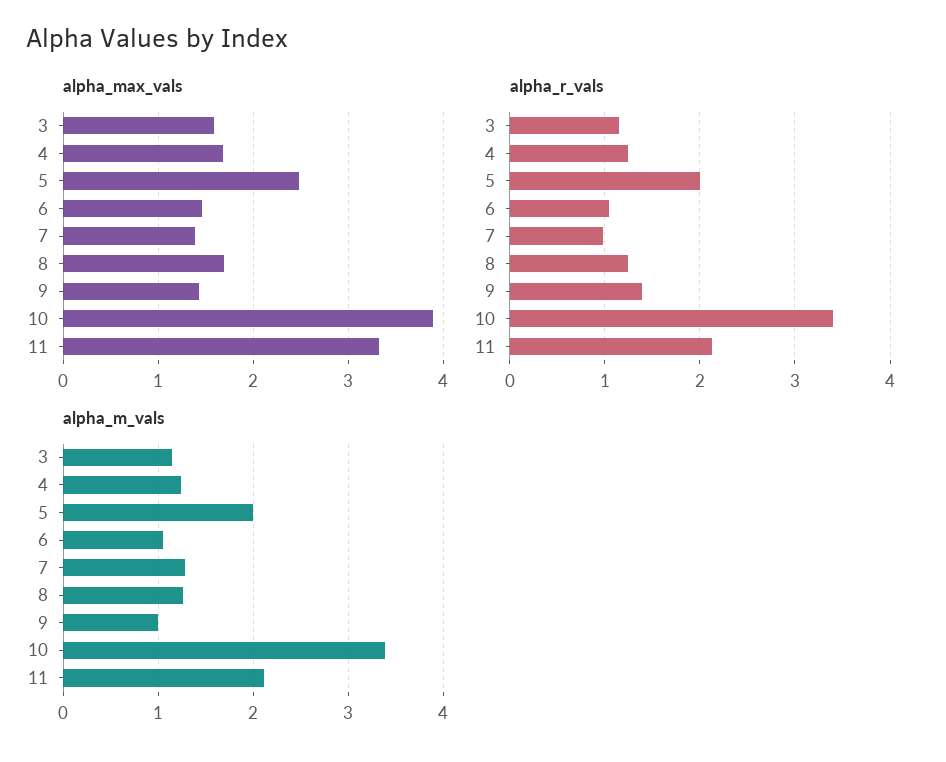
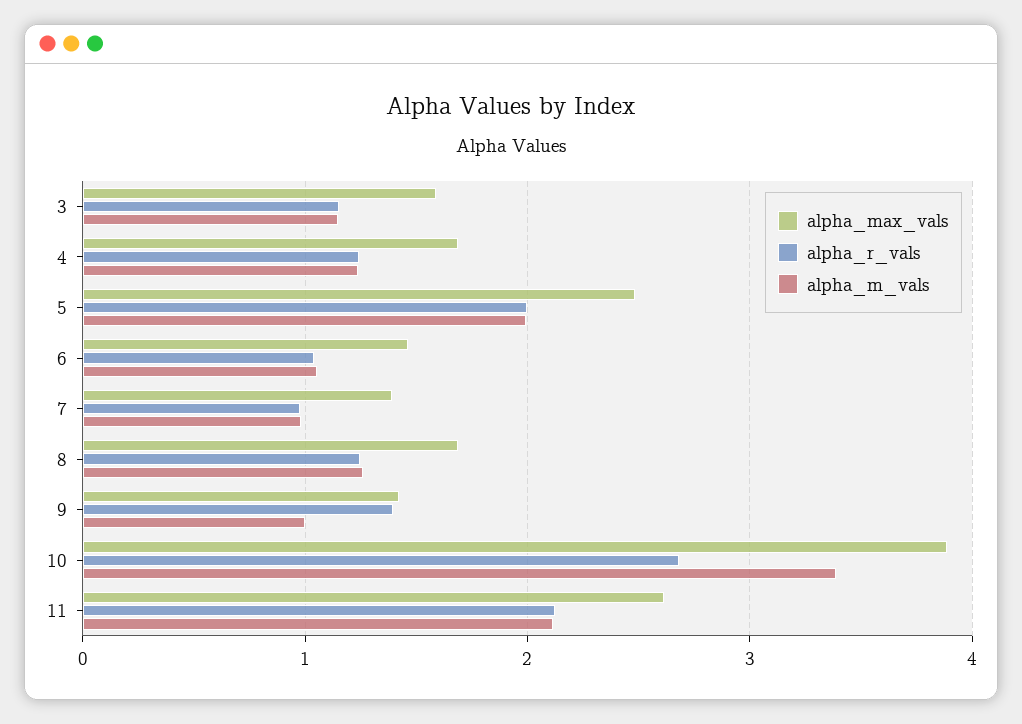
  {
    "alpha_max_vals": {
      "3": 1.6,
      "4": 1.7,
      "5": 2.5,
      "6": 1.5,
      "7": 1.4,
      "8": 1.7,
      "9": 1.4,
      "10": 3.9,
-     "11": 3.3
+     "11": 2.6
    },
    "alpha_r_vals": {
      "3": 1.2,
      "4": 1.2,
      "5": 2,
      "6": 1,
      "7": 1,
      "8": 1.2,
      "9": 1.4,
-     "10": 3.4,
+     "10": 2.7,
      "11": 2.1
    },
    "alpha_m_vals": {
      "3": 1.1,
      "4": 1.2,
      "5": 2,
      "6": 1.1,
-     "7": 1.3,
+     "7": 1,
      "8": 1.3,
      "9": 1,
      "10": 3.4,
      "11": 2.1
    }
  }

